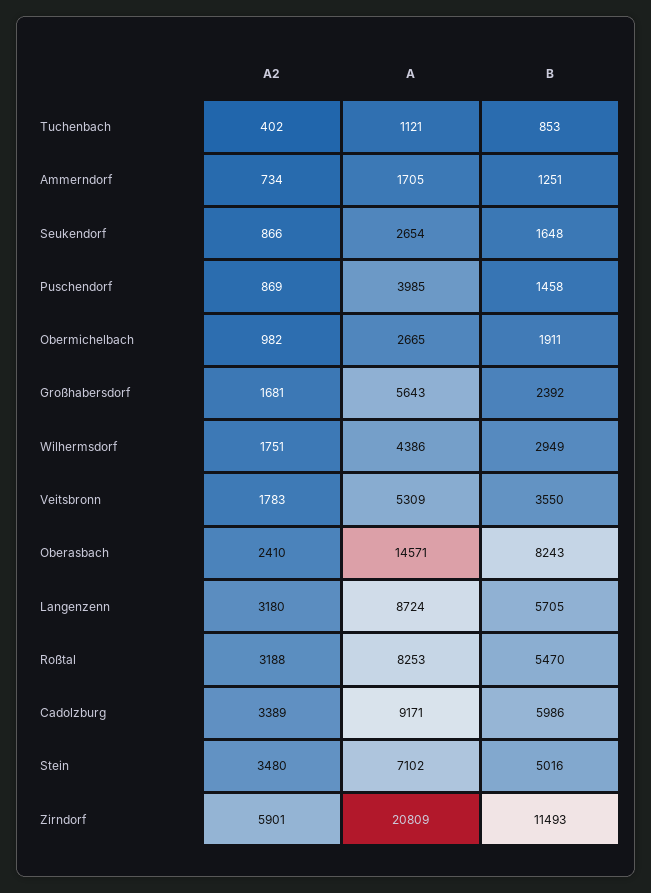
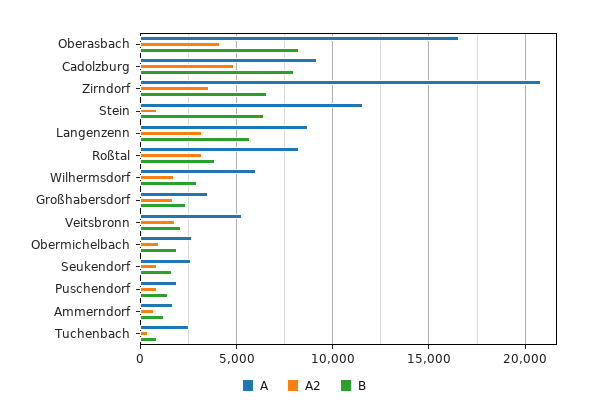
  {
    "A2": {
      "Tuchenbach": 402,
      "Ammerndorf": 734,
      "Seukendorf": 866,
      "Puschendorf": 869,
      "Obermichelbach": 982,
      "Großhabersdorf": 1681,
      "Wilhermsdorf": 1751,
      "Veitsbronn": 1783,
-     "Oberasbach": 2410,
+     "Oberasbach": 4000,
      "Langenzenn": 3180,
      "Roßtal": 3188,
-     "Cadolzburg": 3389,
+     "Cadolzburg": 5000,
-     "Stein": 3480,
+     "Stein": 1000,
-     "Zirndorf": 5901
+     "Zirndorf": 3500
    },
    "A": {
-     "Tuchenbach": 1121,
+     "Tuchenbach": 2500,
      "Ammerndorf": 1705,
      "Seukendorf": 2654,
-     "Puschendorf": 3985,
+     "Puschendorf": 2000,
      "Obermichelbach": 2665,
-     "Großhabersdorf": 5643,
+     "Großhabersdorf": 3500,
-     "Wilhermsdorf": 4386,
+     "Wilhermsdorf": 6000,
      "Veitsbronn": 5309,
-     "Oberasbach": 14571,
+     "Oberasbach": 16500,
      "Langenzenn": 8724,
      "Roßtal": 8253,
      "Cadolzburg": 9171,
-     "Stein": 7102,
+     "Stein": 11500,
      "Zirndorf": 20809
    },
    "B": {
      "Tuchenbach": 853,
      "Ammerndorf": 1251,
      "Seukendorf": 1648,
      "Puschendorf": 1458,
      "Obermichelbach": 1911,
      "Großhabersdorf": 2392,
      "Wilhermsdorf": 2949,
-     "Veitsbronn": 3550,
+     "Veitsbronn": 2000,
      "Oberasbach": 8243,
      "Langenzenn": 5705,
-     "Roßtal": 5470,
+     "Roßtal": 4000,
-     "Cadolzburg": 5986,
+     "Cadolzburg": 8000,
-     "Stein": 5016,
+     "Stein": 6500,
-     "Zirndorf": 11493
+     "Zirndorf": 6500
    }
  }

